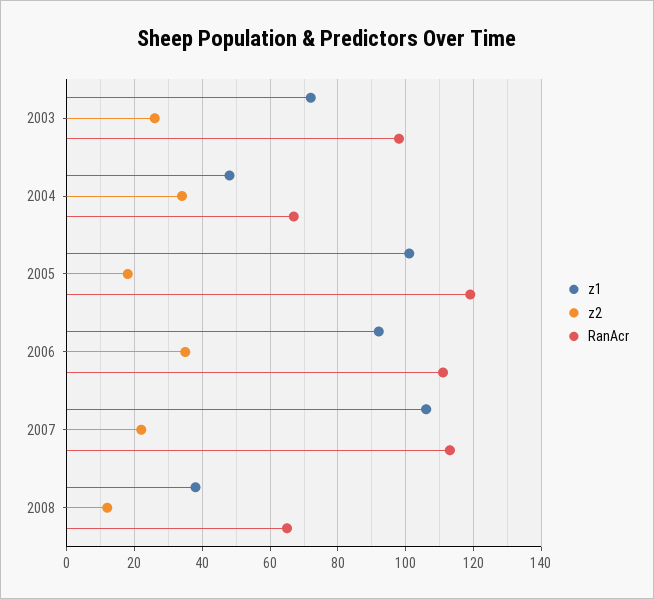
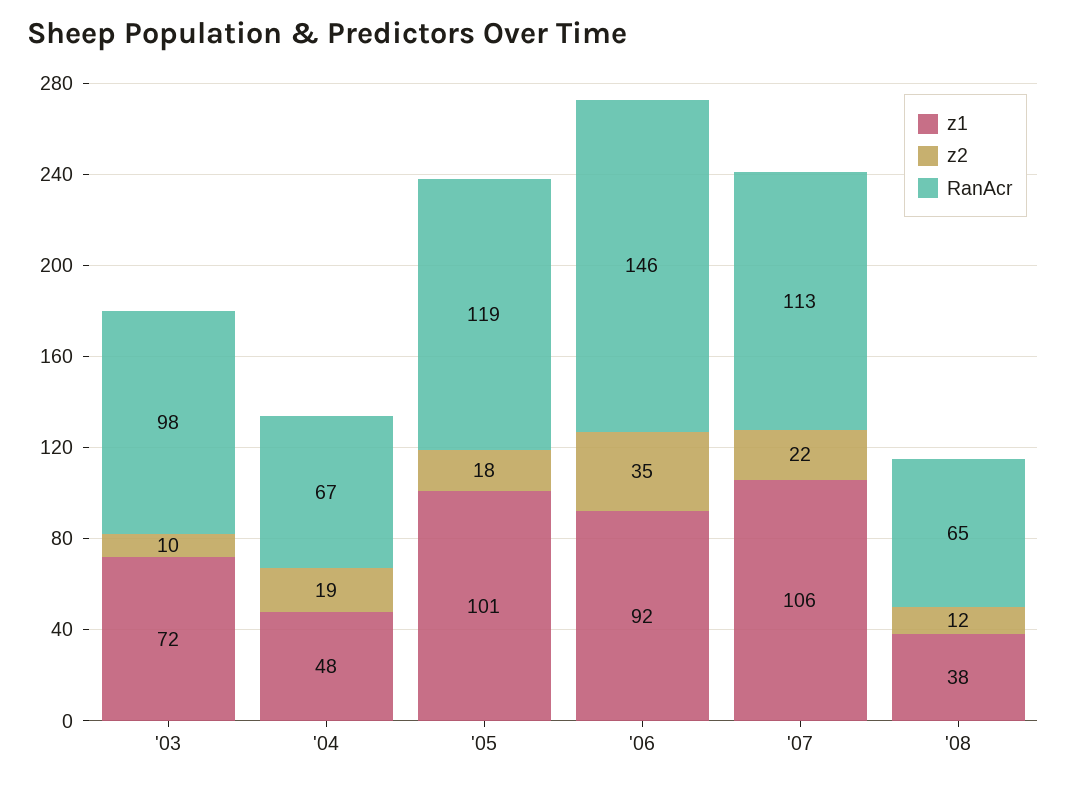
  {
    "z1": {
      "2003": 72,
      "2004": 48,
      "2005": 101,
      "2006": 92,
      "2007": 106,
      "2008": 38
    },
    "z2": {
-     "2003": 25,
+     "2003": 10,
-     "2004": 35,
+     "2004": 19,
      "2005": 18,
      "2006": 35,
      "2007": 22,
      "2008": 12
    },
    "RanAcr": {
      "2003": 98,
      "2004": 67,
      "2005": 119,
-     "2006": 110,
+     "2006": 146,
      "2007": 113,
      "2008": 65
    }
  }

